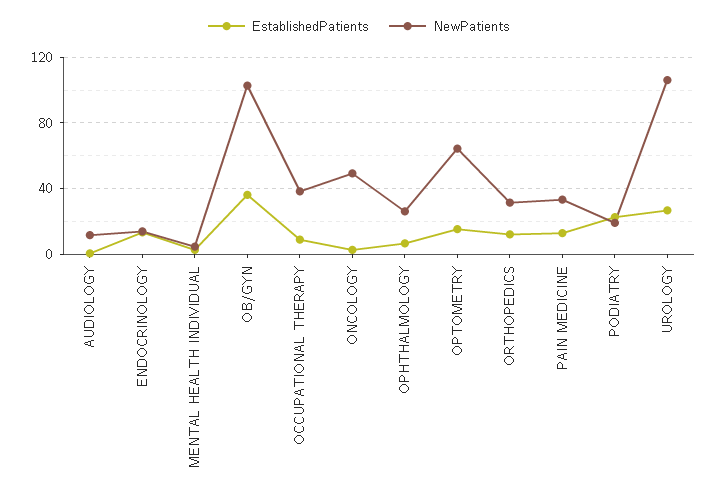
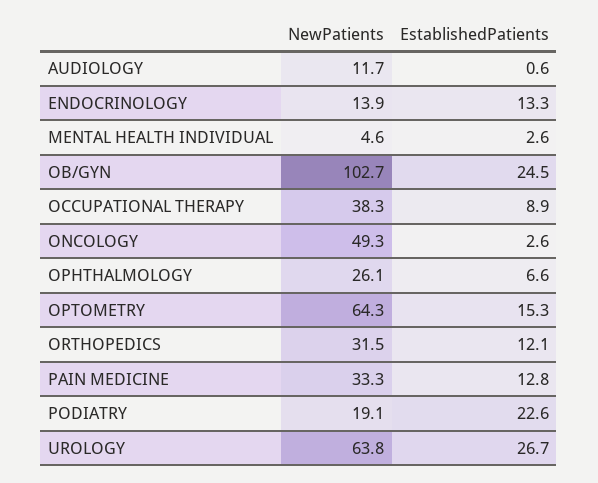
  {
    "EstablishedPatients": {
      "AUDIOLOGY": 0.6,
      "ENDOCRINOLOGY": 13.3,
      "MENTAL HEALTH INDIVIDUAL": 2.6,
-     "OB/GYN": 35,
+     "OB/GYN": 24.5,
      "OCCUPATIONAL THERAPY": 8.9,
      "ONCOLOGY": 2.6,
      "OPHTHALMOLOGY": 6.6,
      "OPTOMETRY": 15.3,
      "ORTHOPEDICS": 12.1,
      "PAIN MEDICINE": 12.8,
      "PODIATRY": 22.6,
      "UROLOGY": 26.7
    },
    "NewPatients": {
      "AUDIOLOGY": 11.7,
      "ENDOCRINOLOGY": 13.9,
      "MENTAL HEALTH INDIVIDUAL": 4.6,
      "OB/GYN": 102.7,
      "OCCUPATIONAL THERAPY": 38.3,
      "ONCOLOGY": 49.3,
      "OPHTHALMOLOGY": 26.1,
      "OPTOMETRY": 64.3,
      "ORTHOPEDICS": 31.5,
      "PAIN MEDICINE": 33.3,
      "PODIATRY": 19.1,
-     "UROLOGY": 105
+     "UROLOGY": 63.8
    }
  }

